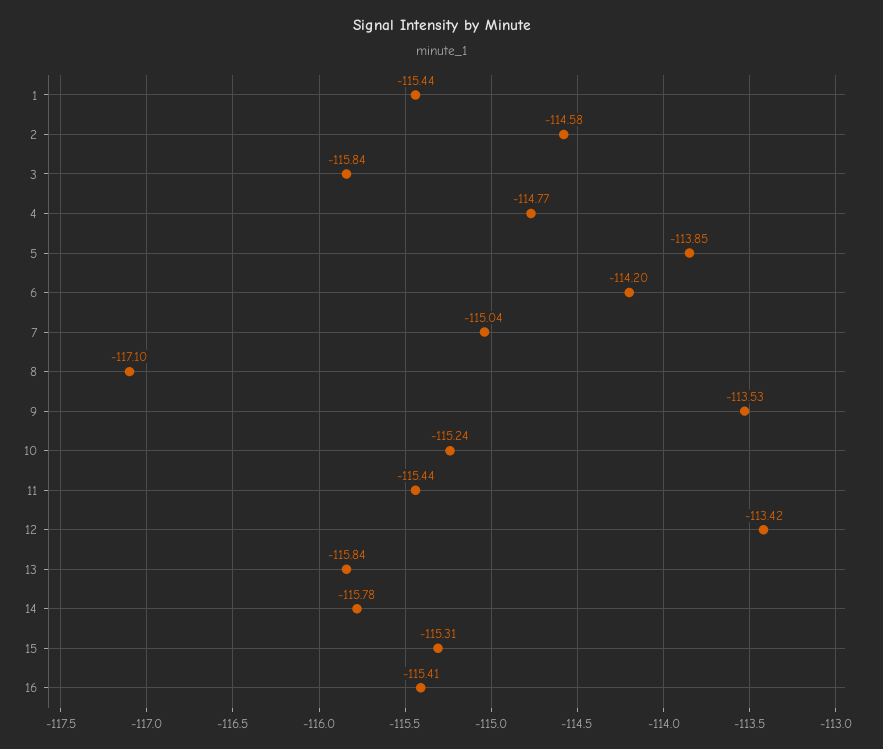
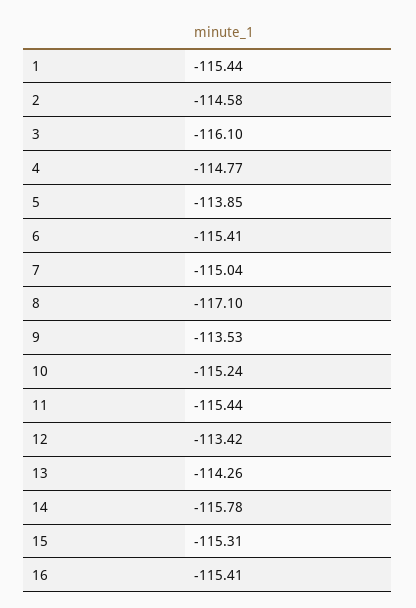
  {
    "1": -115.44,
    "2": -114.58,
-   "3": -115.84,
+   "3": -116.1,
    "4": -114.77,
    "5": -113.85,
-   "6": -114.2,
+   "6": -115.41,
    "7": -115.04,
    "8": -117.1,
    "9": -113.53,
    "10": -115.24,
    "11": -115.44,
    "12": -113.42,
-   "13": -115.84,
+   "13": -114.26,
    "14": -115.78,
    "15": -115.31,
    "16": -115.41
  }

